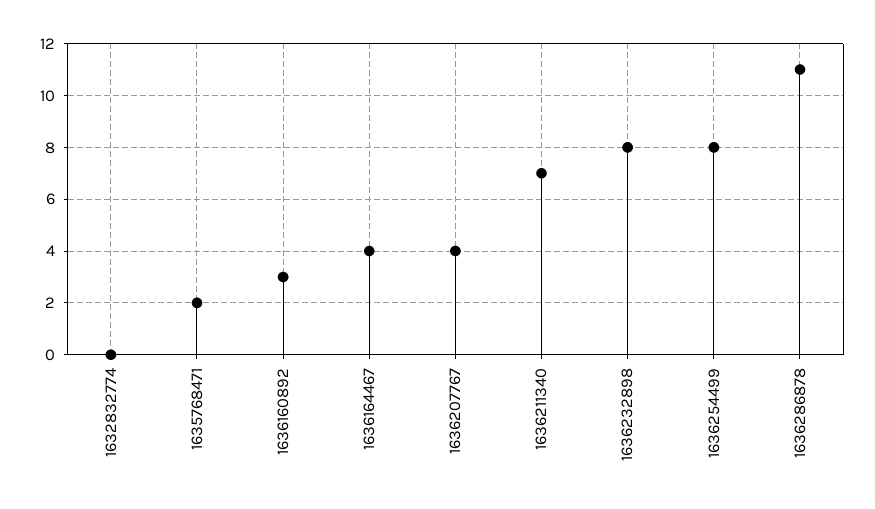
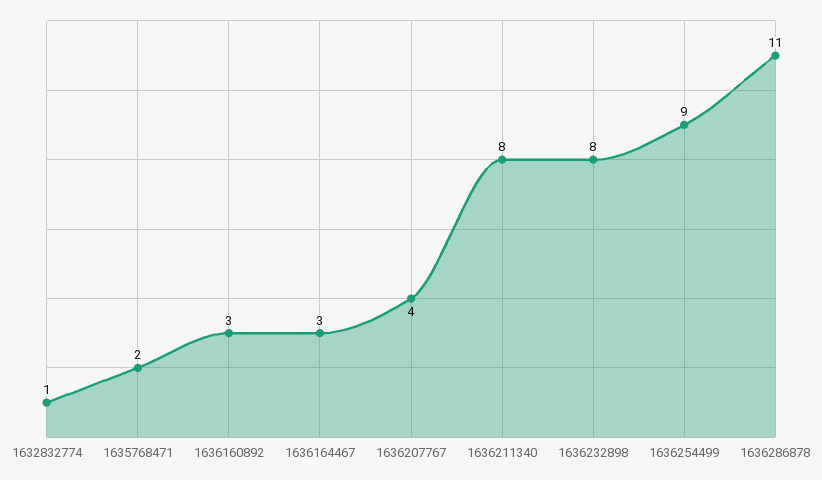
  {
-   "1632832774": 0,
+   "1632832774": 1,
    "1635768471": 2,
    "1636160892": 3,
-   "1636164467": 4,
+   "1636164467": 3,
    "1636207767": 4,
-   "1636211340": 7,
+   "1636211340": 8,
    "1636232898": 8,
-   "1636254499": 8,
+   "1636254499": 9,
    "1636286878": 11
  }

